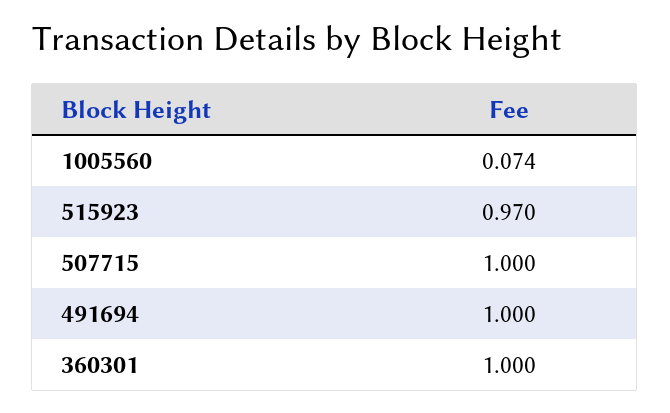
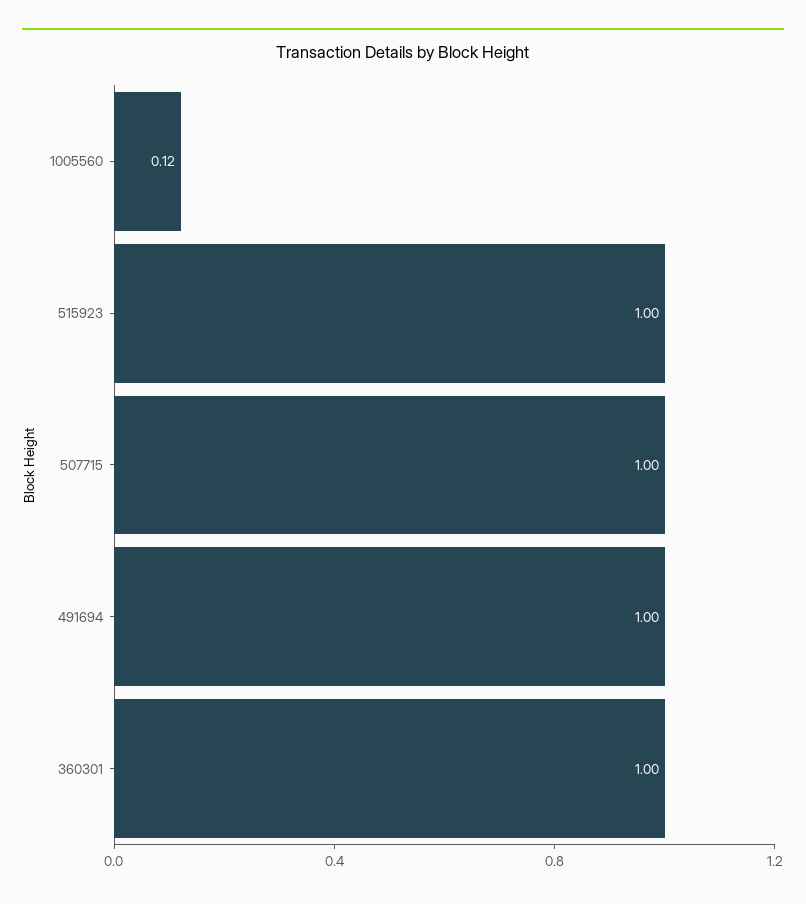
  {
-   "1005560": 0.074,
+   "1005560": 0.12,
-   "515923": 0.97,
+   "515923": 1,
    "507715": 1,
    "491694": 1,
    "360301": 1
  }

